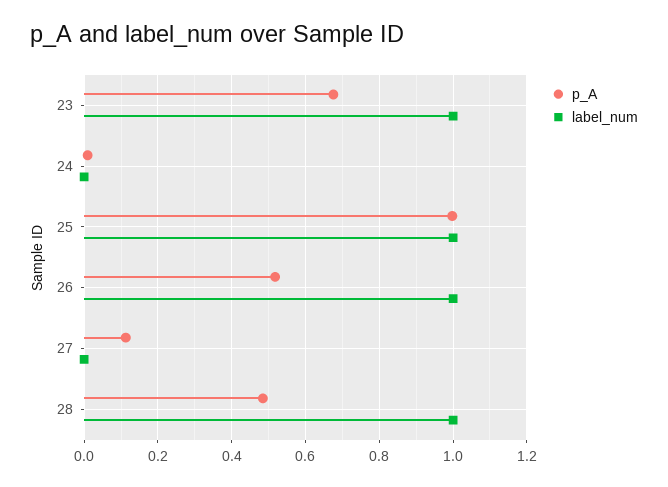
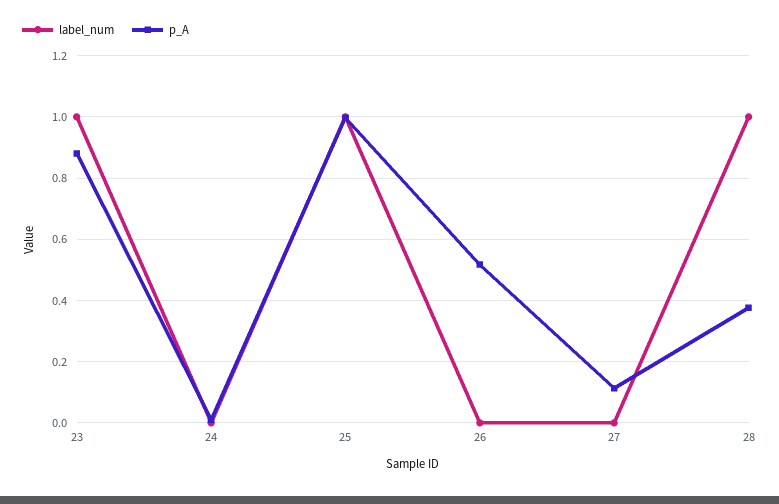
  {
    "p_A": {
-     "23": 0.68,
+     "23": 0.88,
      "24": 0,
      "25": 1,
      "26": 0.52,
      "27": 0.12,
-     "28": 0.48
+     "28": 0.38
    },
    "label_num": {
      "23": 1,
      "24": 0,
      "25": 1,
-     "26": 1,
+     "26": 0,
      "27": 0,
      "28": 1
    }
  }

